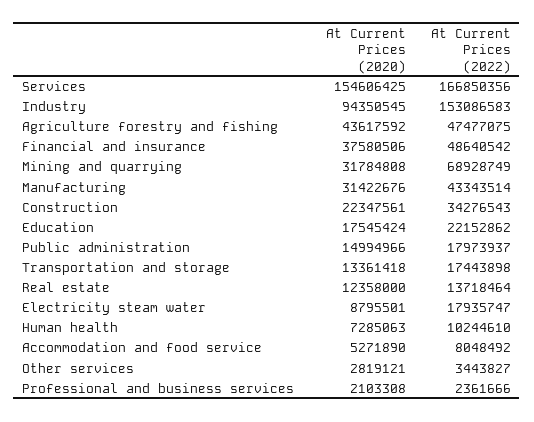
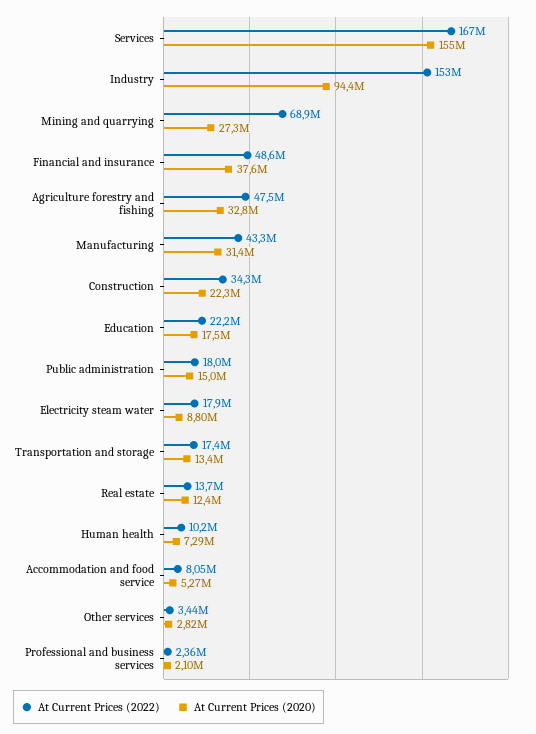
  {
    "At Current Prices (2020)": {
      "Services": 154606425,
      "Industry": 94350545,
-     "Agriculture forestry and fishing": 43617592,
+     "Agriculture forestry and fishing": 32800000,
      "Financial and insurance": 37580506,
-     "Mining and quarrying": 31784808,
+     "Mining and quarrying": 27300000,
      "Manufacturing": 31422676,
      "Construction": 22347561,
      "Education": 17545424,
      "Public administration": 14994966,
      "Transportation and storage": 13361418,
      "Real estate": 12358000,
      "Electricity steam water": 8795501,
      "Human health": 7285063,
      "Accommodation and food service": 5271890,
      "Other services": 2819121,
      "Professional and business services": 2103308
    },
    "At Current Prices (2022)": {
      "Services": 166850356,
      "Industry": 153086583,
      "Agriculture forestry and fishing": 47477075,
      "Financial and insurance": 48640542,
      "Mining and quarrying": 68928749,
      "Manufacturing": 43343514,
      "Construction": 34276543,
      "Education": 22152862,
      "Public administration": 17973937,
      "Transportation and storage": 17443898,
      "Real estate": 13718464,
      "Electricity steam water": 17935747,
      "Human health": 10244610,
      "Accommodation and food service": 8048492,
      "Other services": 3443827,
      "Professional and business services": 2361666
    }
  }

